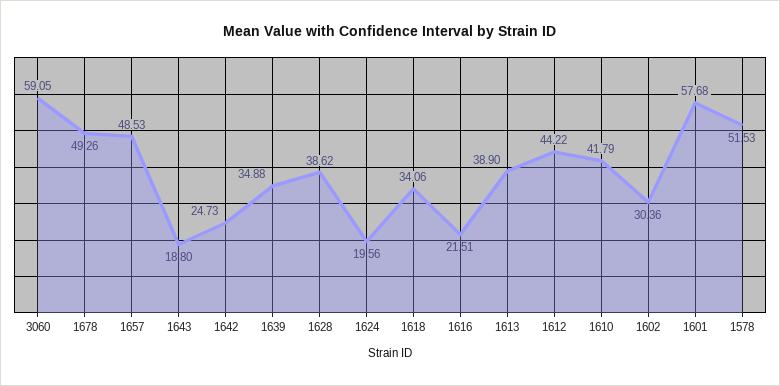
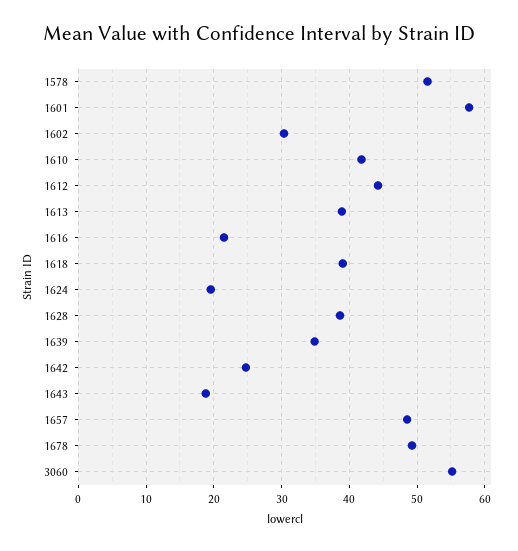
  {
-   "3060": 59.05,
+   "3060": 55,
    "1678": 49.26,
    "1657": 48.53,
    "1643": 18.8,
    "1642": 24.73,
    "1639": 34.88,
    "1628": 38.62,
    "1624": 19.56,
-   "1618": 34.06,
+   "1618": 39,
    "1616": 21.51,
    "1613": 38.9,
    "1612": 44.22,
    "1610": 41.79,
    "1602": 30.36,
    "1601": 57.68,
    "1578": 51.53
  }

